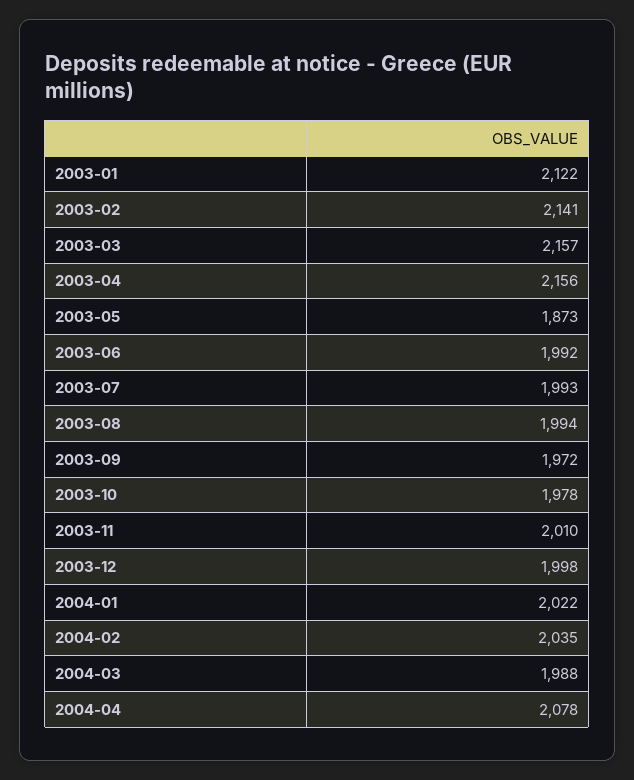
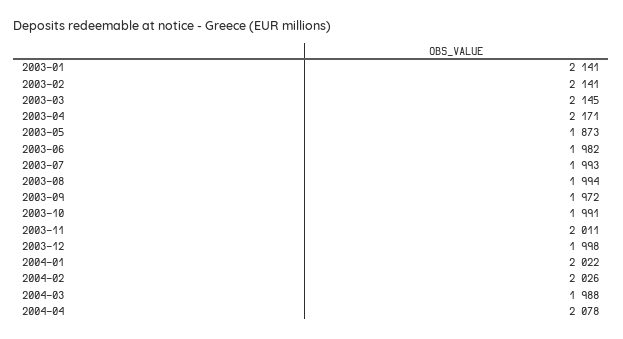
  {
-   "2003-01": 2122,
+   "2003-01": 2141,
    "2003-02": 2141,
-   "2003-03": 2157,
+   "2003-03": 2145,
-   "2003-04": 2156,
+   "2003-04": 2171,
    "2003-05": 1873,
-   "2003-06": 1992,
+   "2003-06": 1982,
    "2003-07": 1993,
    "2003-08": 1994,
    "2003-09": 1972,
-   "2003-10": 1978,
+   "2003-10": 1991,
-   "2003-11": 2010,
+   "2003-11": 2011,
    "2003-12": 1998,
    "2004-01": 2022,
-   "2004-02": 2035,
+   "2004-02": 2026,
    "2004-03": 1988,
    "2004-04": 2078
  }

